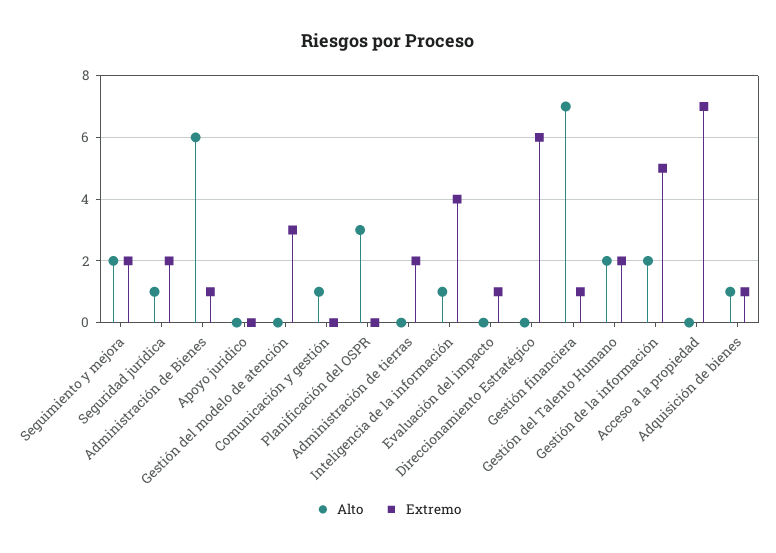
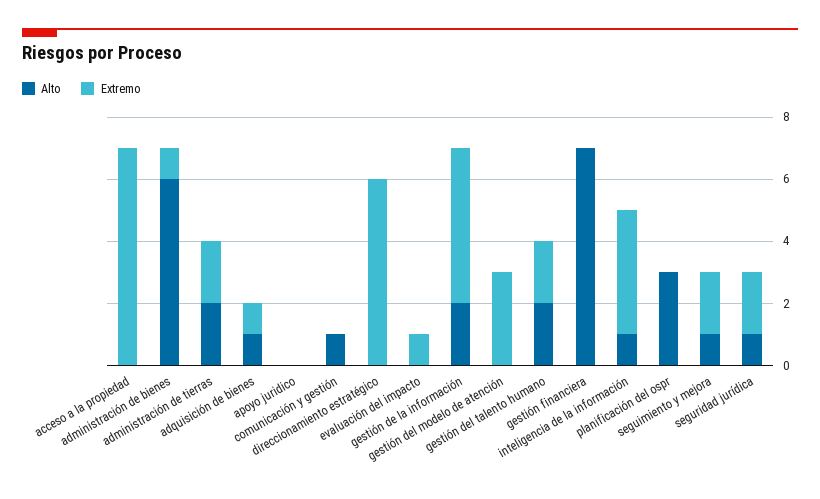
  {
    "Alto": {
-     "Seguimiento y mejora": 2,
+     "Seguimiento y mejora": 1,
      "Seguridad jurídica": 1,
      "Administración de Bienes": 6,
      "Apoyo juridico": 0,
      "Gestión del modelo de atención": 0,
      "Comunicación y gestión": 1,
      "Planificación del OSPR": 3,
-     "Administración de tierras": 0,
+     "Administración de tierras": 2,
      "Inteligencia de la información": 1,
      "Evaluación del impacto": 0,
      "Direccionamiento Estratégico": 0,
      "Gestión financiera": 7,
      "Gestión del Talento Humano": 2,
      "Gestión de la información": 2,
      "Acceso a la propiedad": 0,
      "Adquisición de bienes": 1
    },
    "Extremo": {
      "Seguimiento y mejora": 2,
      "Seguridad jurídica": 2,
      "Administración de Bienes": 1,
      "Apoyo juridico": 0,
      "Gestión del modelo de atención": 3,
      "Comunicación y gestión": 0,
      "Planificación del OSPR": 0,
      "Administración de tierras": 2,
      "Inteligencia de la información": 4,
      "Evaluación del impacto": 1,
      "Direccionamiento Estratégico": 6,
-     "Gestión financiera": 1,
+     "Gestión financiera": 0,
      "Gestión del Talento Humano": 2,
      "Gestión de la información": 5,
      "Acceso a la propiedad": 7,
      "Adquisición de bienes": 1
    }
  }

